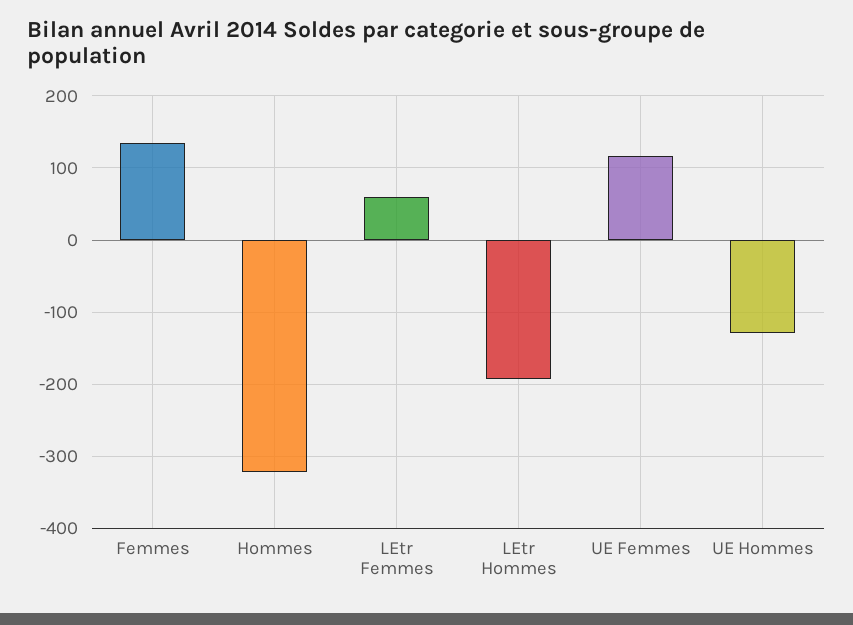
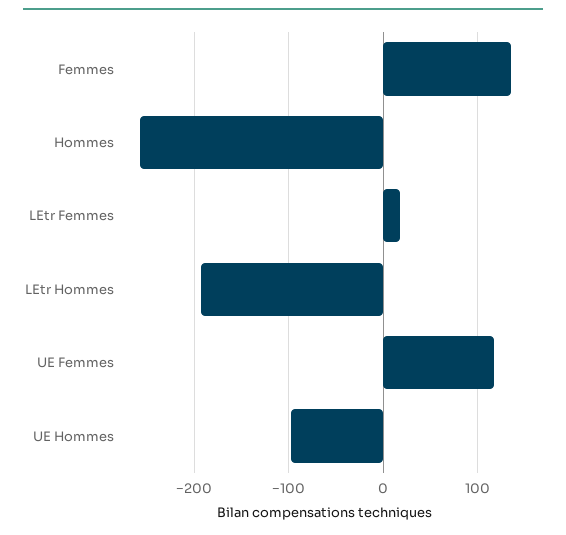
  {
    "Femmes": 140,
-   "Hommes": -320,
+   "Hommes": -260,
-   "LEtr Femmes": 60,
+   "LEtr Femmes": 20,
    "LEtr Hommes": -190,
    "UE Femmes": 120,
-   "UE Hommes": -130
+   "UE Hommes": -100
  }

